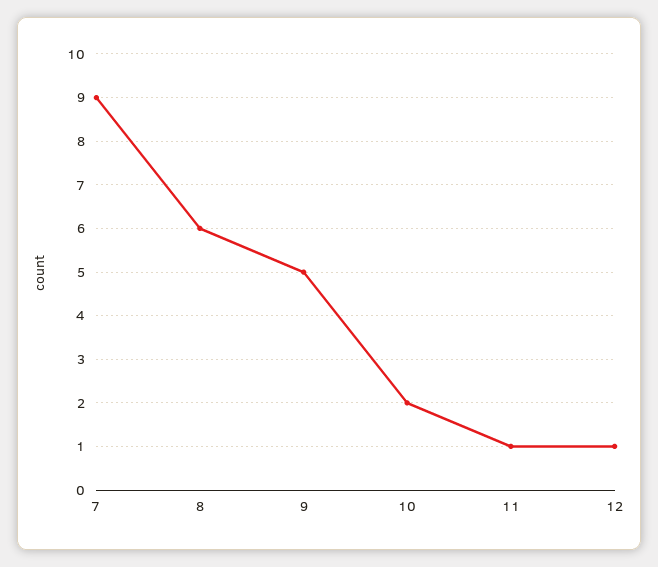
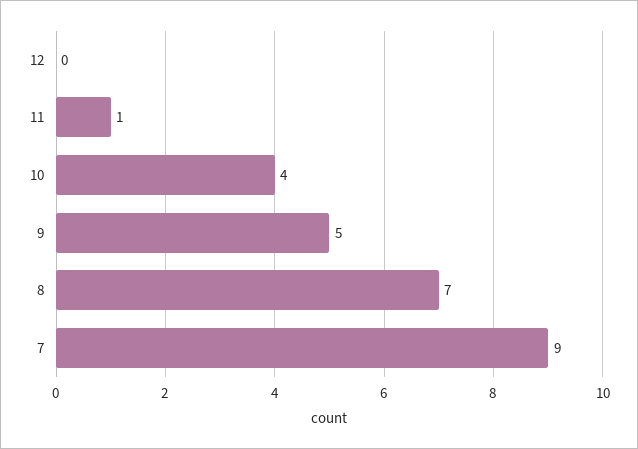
  {
    "7": 9,
-   "8": 6,
+   "8": 7,
    "9": 5,
-   "10": 2,
+   "10": 4,
    "11": 1,
-   "12": 1
+   "12": 0
  }

